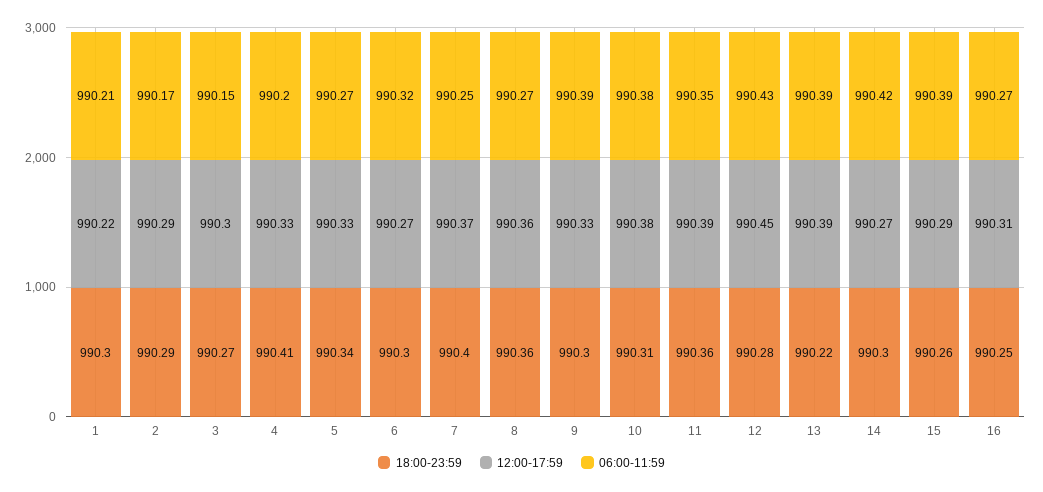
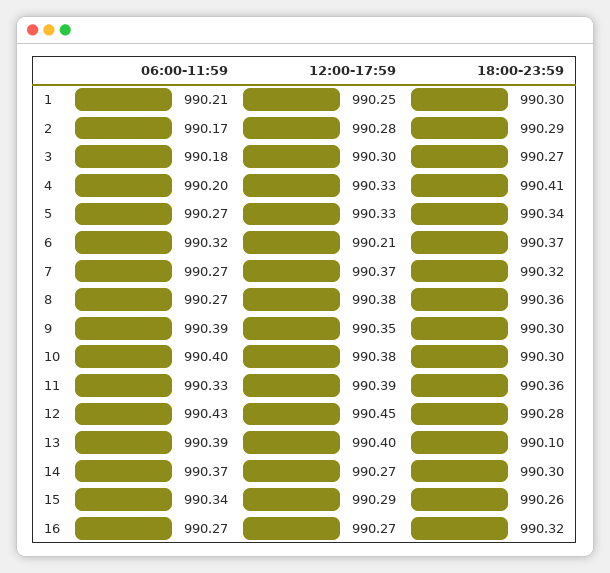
  {
    "18:00-23:59": {
      "1": 990.3,
      "2": 990.29,
      "3": 990.27,
      "4": 990.41,
      "5": 990.34,
-     "6": 990.3,
+     "6": 990.37,
-     "7": 990.4,
+     "7": 990.32,
      "8": 990.36,
      "9": 990.3,
-     "10": 990.31,
+     "10": 990.3,
      "11": 990.36,
      "12": 990.28,
-     "13": 990.22,
+     "13": 990.1,
      "14": 990.3,
      "15": 990.26,
-     "16": 990.25
+     "16": 990.32
    },
    "12:00-17:59": {
-     "1": 990.22,
+     "1": 990.25,
-     "2": 990.29,
+     "2": 990.28,
      "3": 990.3,
      "4": 990.33,
      "5": 990.33,
-     "6": 990.27,
+     "6": 990.21,
      "7": 990.37,
-     "8": 990.36,
+     "8": 990.38,
-     "9": 990.33,
+     "9": 990.35,
      "10": 990.38,
      "11": 990.39,
      "12": 990.45,
-     "13": 990.39,
+     "13": 990.4,
      "14": 990.27,
      "15": 990.29,
-     "16": 990.31
+     "16": 990.27
    },
    "06:00-11:59": {
      "1": 990.21,
      "2": 990.17,
-     "3": 990.15,
+     "3": 990.18,
      "4": 990.2,
      "5": 990.27,
      "6": 990.32,
-     "7": 990.25,
+     "7": 990.27,
      "8": 990.27,
      "9": 990.39,
-     "10": 990.38,
+     "10": 990.4,
-     "11": 990.35,
+     "11": 990.33,
      "12": 990.43,
      "13": 990.39,
-     "14": 990.42,
+     "14": 990.37,
-     "15": 990.39,
+     "15": 990.34,
      "16": 990.27
    }
  }

